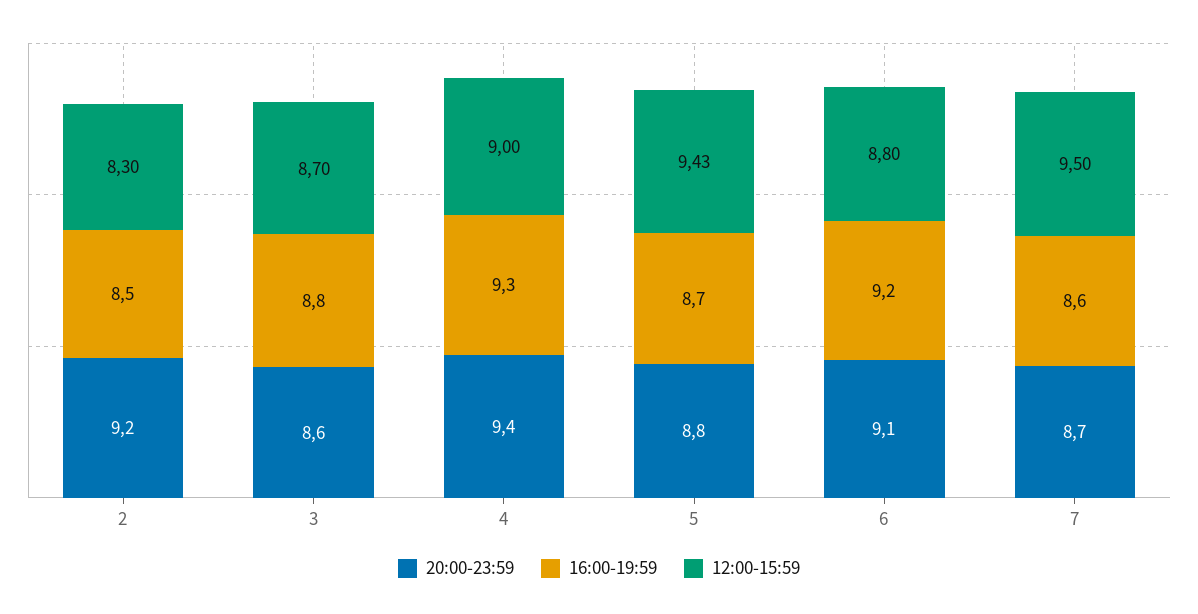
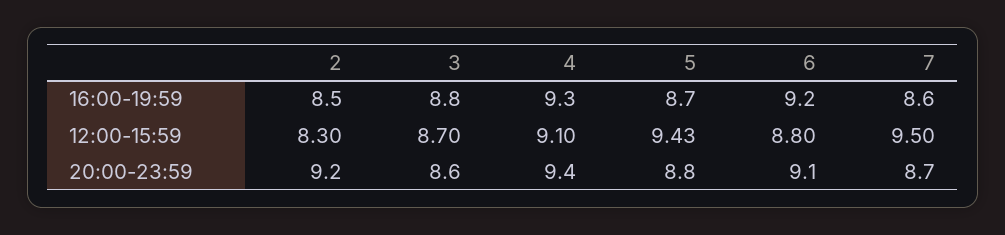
  {
    "20:00-23:59": {
      "2": 9.2,
      "3": 8.6,
      "4": 9.4,
      "5": 8.8,
      "6": 9.1,
      "7": 8.7
    },
    "16:00-19:59": {
      "2": 8.5,
      "3": 8.8,
      "4": 9.3,
      "5": 8.7,
      "6": 9.2,
      "7": 8.6
    },
    "12:00-15:59": {
      "2": 8.3,
      "3": 8.7,
-     "4": 9,
+     "4": 9.1,
      "5": 9.43,
      "6": 8.8,
      "7": 9.5
    }
  }

